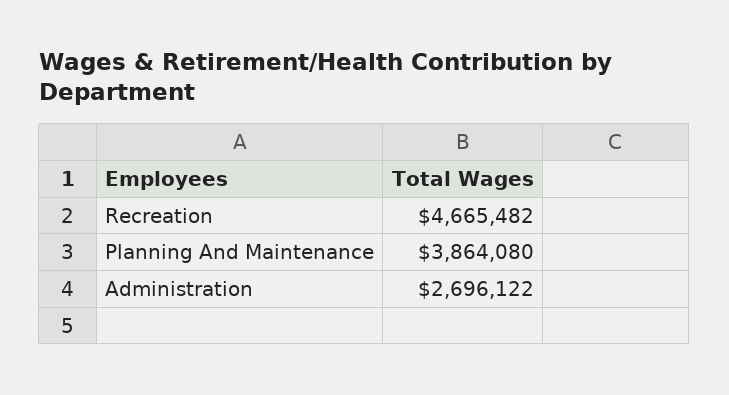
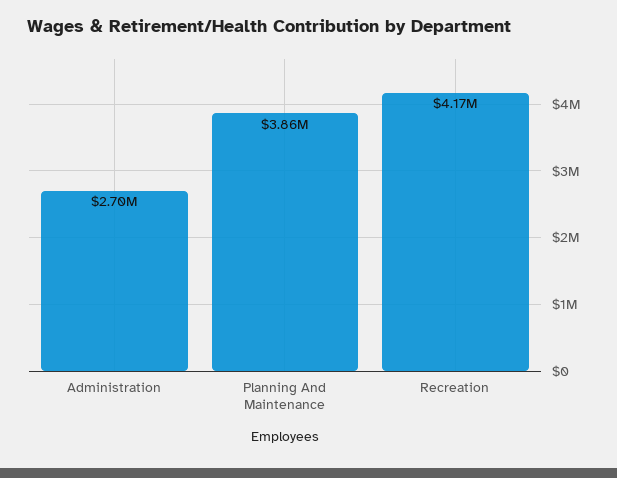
  {
-   "Recreation": 4665482,
+   "Recreation": 4170000,
    "Planning And Maintenance": 3864080,
    "Administration": 2696122
  }

